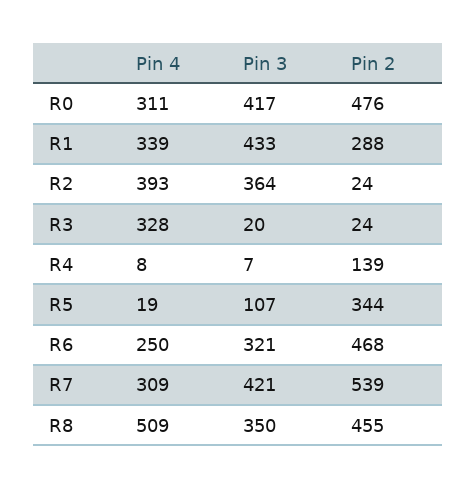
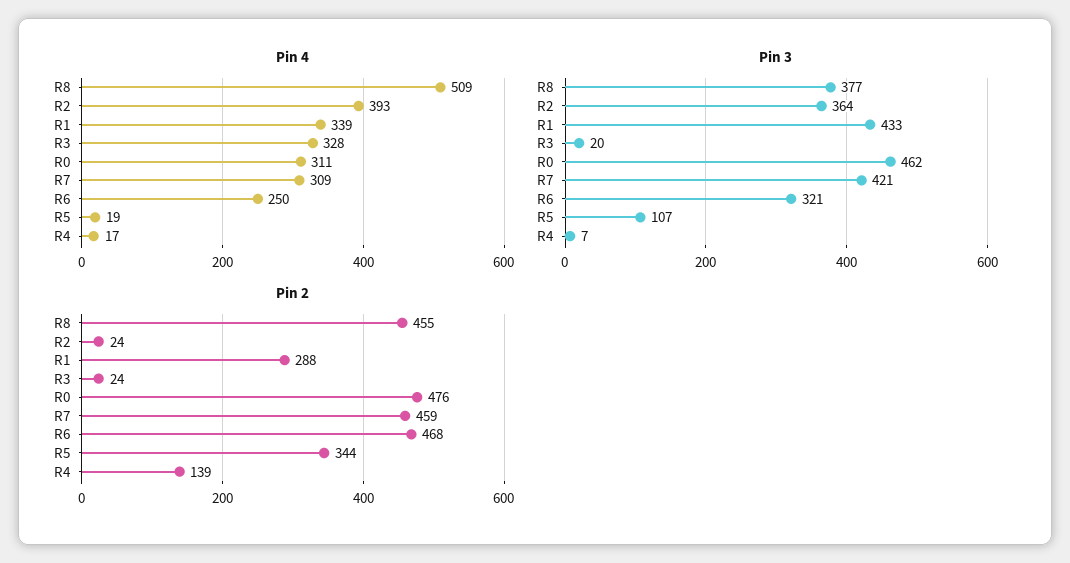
  {
    "Pin 4": {
      "R0": 311,
      "R1": 339,
      "R2": 393,
      "R3": 328,
-     "R4": 8,
+     "R4": 17,
      "R5": 19,
      "R6": 250,
      "R7": 309,
      "R8": 509
    },
    "Pin 3": {
-     "R0": 417,
+     "R0": 462,
      "R1": 433,
      "R2": 364,
      "R3": 20,
      "R4": 7,
      "R5": 107,
      "R6": 321,
      "R7": 421,
-     "R8": 350
+     "R8": 377
    },
    "Pin 2": {
      "R0": 476,
      "R1": 288,
      "R2": 24,
      "R3": 24,
      "R4": 139,
      "R5": 344,
      "R6": 468,
-     "R7": 539,
+     "R7": 459,
      "R8": 455
    }
  }

